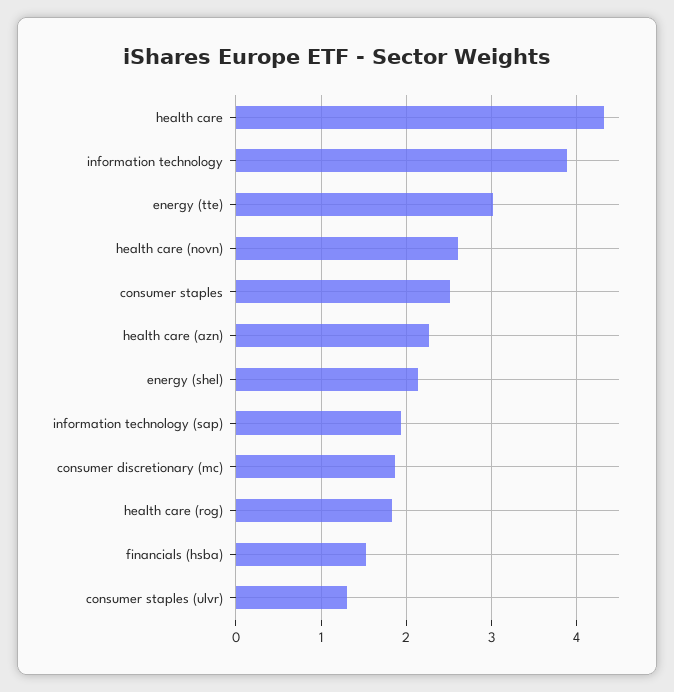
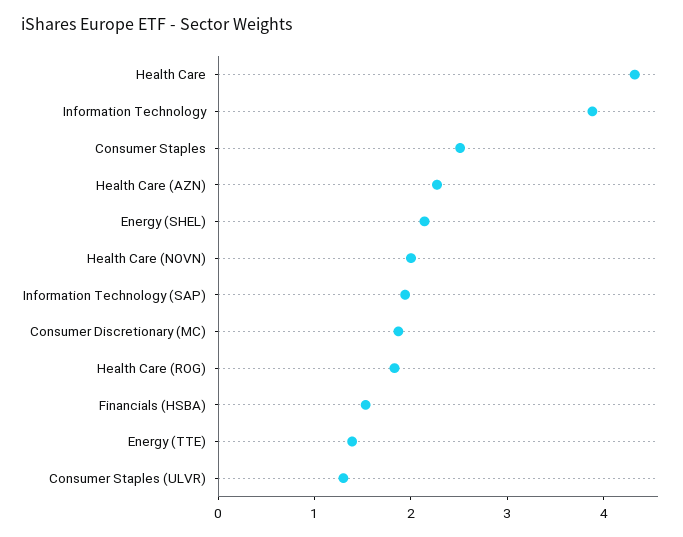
  {
    "health care": 4.3,
    "information technology": 3.9,
-   "energy (tte)": 3,
+   "energy (tte)": 1.4,
-   "health care (novn)": 2.6,
+   "health care (novn)": 2,
    "consumer staples": 2.5,
    "health care (azn)": 2.3,
    "energy (shel)": 2.1,
    "information technology (sap)": 1.9,
    "consumer discretionary (mc)": 1.9,
    "health care (rog)": 1.8,
    "financials (hsba)": 1.5,
    "consumer staples (ulvr)": 1.3
  }

